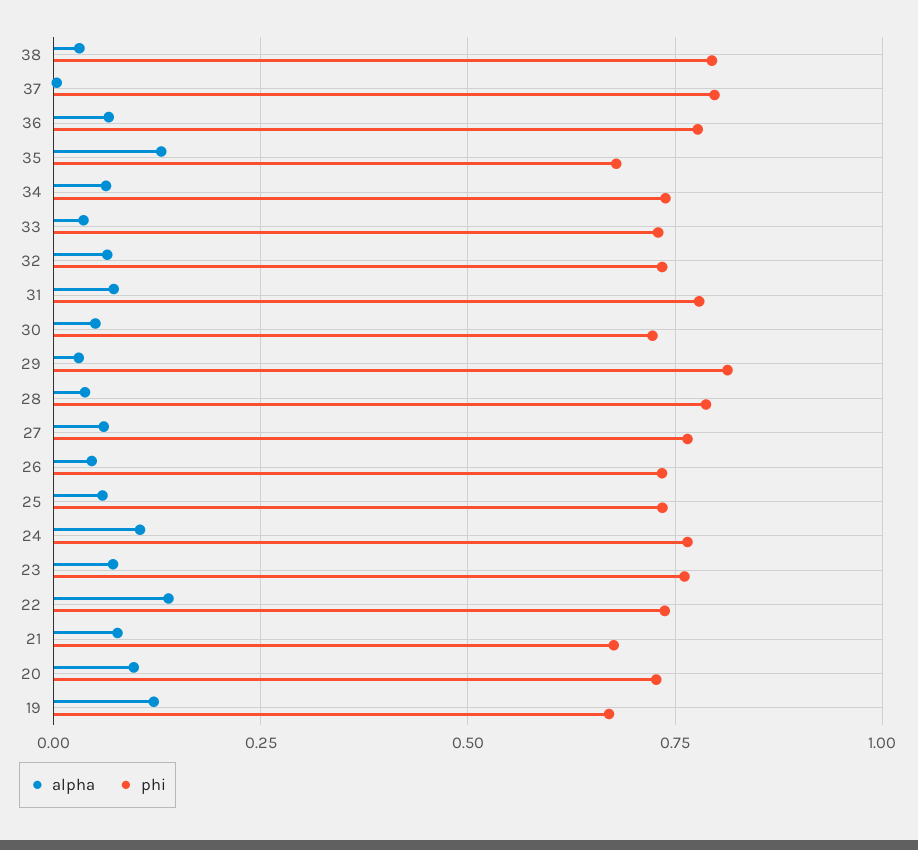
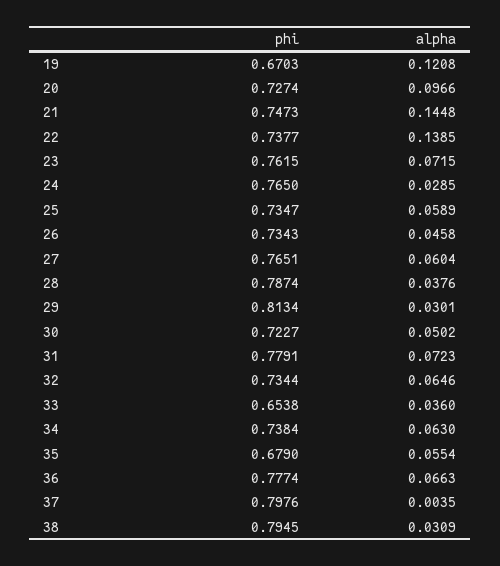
  {
    "alpha": {
      "38": 0.0309,
      "37": 0.0035,
      "36": 0.0663,
-     "35": 0.125,
+     "35": 0.0554,
      "34": 0.063,
      "33": 0.036,
      "32": 0.0646,
      "31": 0.0723,
      "30": 0.0502,
      "29": 0.0301,
      "28": 0.0376,
      "27": 0.0604,
      "26": 0.0458,
      "25": 0.0589,
-     "24": 0.1,
+     "24": 0.0285,
      "23": 0.0715,
      "22": 0.1385,
-     "21": 0.075,
+     "21": 0.1448,
      "20": 0.0966,
      "19": 0.1208
    },
    "phi": {
      "38": 0.7945,
      "37": 0.7976,
      "36": 0.7774,
      "35": 0.679,
      "34": 0.7384,
-     "33": 0.725,
+     "33": 0.6538,
      "32": 0.7344,
      "31": 0.7791,
      "30": 0.7227,
      "29": 0.8134,
      "28": 0.7874,
      "27": 0.7651,
      "26": 0.7343,
      "25": 0.7347,
      "24": 0.765,
      "23": 0.7615,
      "22": 0.7377,
-     "21": 0.675,
+     "21": 0.7473,
      "20": 0.7274,
      "19": 0.6703
    }
  }

